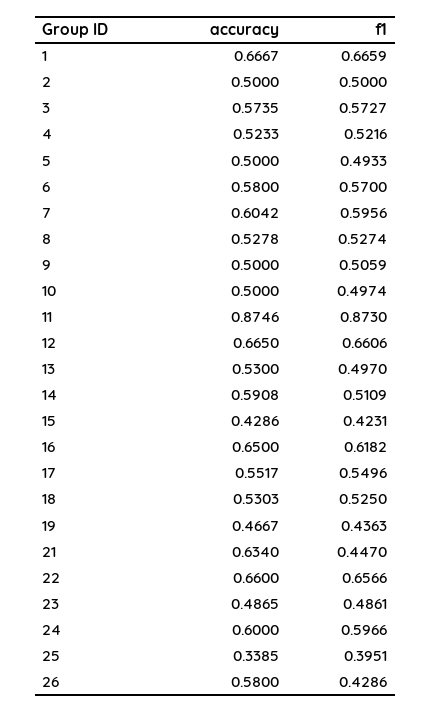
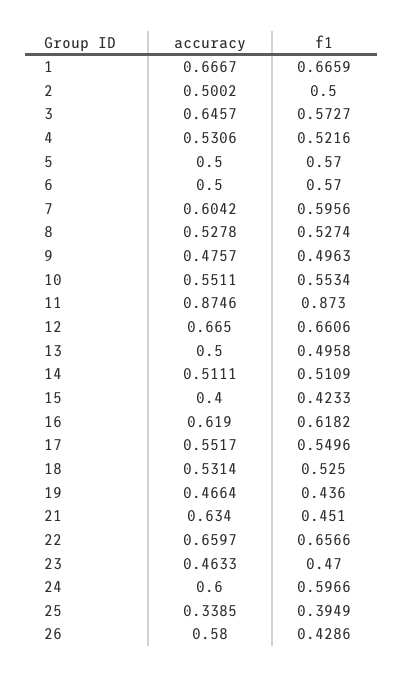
  {
    "accuracy": {
      "1": 0.6667,
-     "2": 0.5,
+     "2": 0.5002,
-     "3": 0.5735,
+     "3": 0.6457,
-     "4": 0.5233,
+     "4": 0.5306,
      "5": 0.5,
-     "6": 0.58,
+     "6": 0.5,
      "7": 0.6042,
      "8": 0.5278,
-     "9": 0.5,
+     "9": 0.4757,
-     "10": 0.5,
+     "10": 0.5511,
      "11": 0.8746,
      "12": 0.665,
-     "13": 0.53,
+     "13": 0.5,
-     "14": 0.5908,
+     "14": 0.5111,
-     "15": 0.4286,
+     "15": 0.4,
-     "16": 0.65,
+     "16": 0.619,
      "17": 0.5517,
-     "18": 0.5303,
+     "18": 0.5314,
-     "19": 0.4667,
+     "19": 0.4664,
      "21": 0.634,
-     "22": 0.66,
+     "22": 0.6597,
-     "23": 0.4865,
+     "23": 0.4633,
      "24": 0.6,
      "25": 0.3385,
      "26": 0.58
    },
    "f1": {
      "1": 0.6659,
      "2": 0.5,
      "3": 0.5727,
      "4": 0.5216,
-     "5": 0.4933,
+     "5": 0.57,
      "6": 0.57,
      "7": 0.5956,
      "8": 0.5274,
-     "9": 0.5059,
+     "9": 0.4963,
-     "10": 0.4974,
+     "10": 0.5534,
      "11": 0.873,
      "12": 0.6606,
-     "13": 0.497,
+     "13": 0.4958,
      "14": 0.5109,
-     "15": 0.4231,
+     "15": 0.4233,
      "16": 0.6182,
      "17": 0.5496,
      "18": 0.525,
-     "19": 0.4363,
+     "19": 0.436,
-     "21": 0.447,
+     "21": 0.451,
      "22": 0.6566,
-     "23": 0.4861,
+     "23": 0.47,
      "24": 0.5966,
-     "25": 0.3951,
+     "25": 0.3949,
      "26": 0.4286
    }
  }

